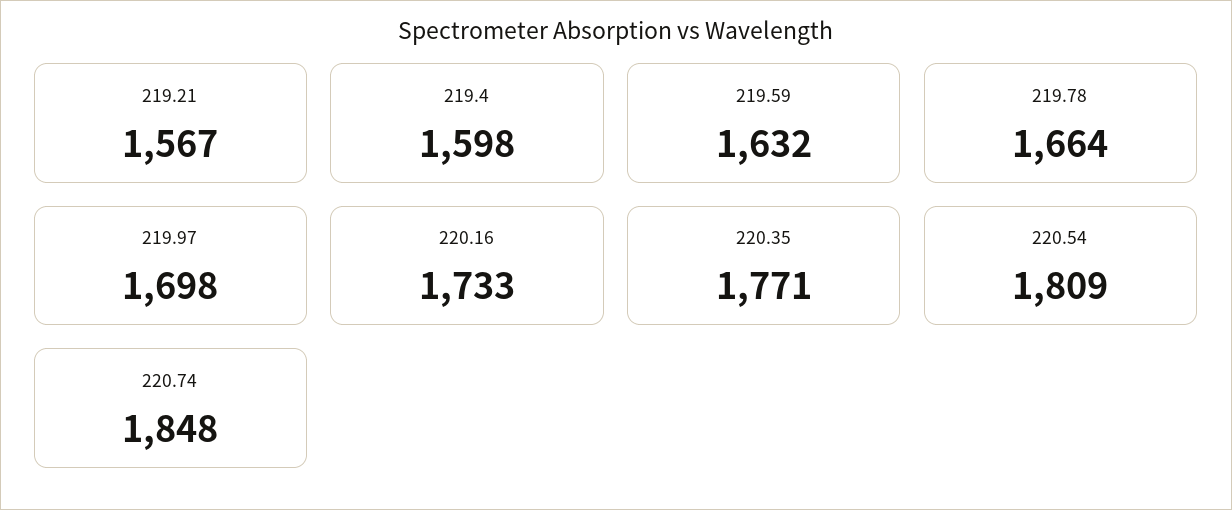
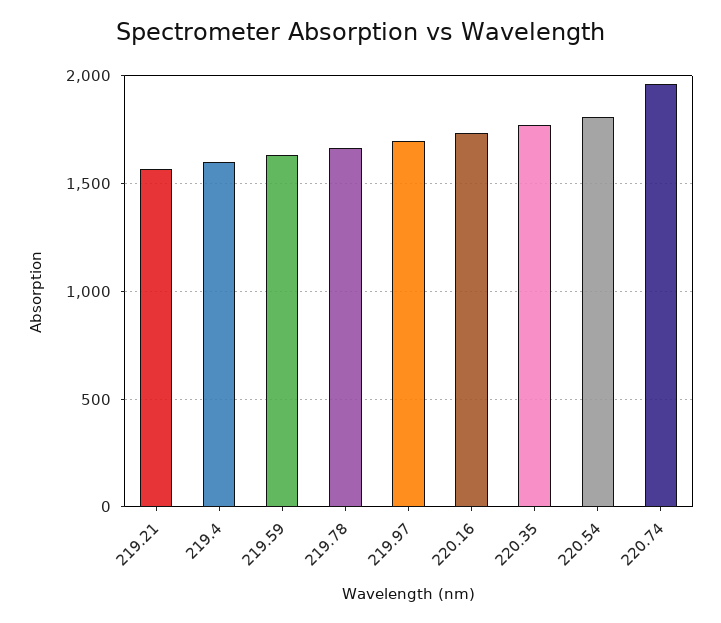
  {
    "219.21": 1567,
    "219.4": 1598,
    "219.59": 1632,
    "219.78": 1664,
    "219.97": 1698,
    "220.16": 1733,
    "220.35": 1771,
    "220.54": 1809,
-   "220.74": 1848
+   "220.74": 1950
  }

